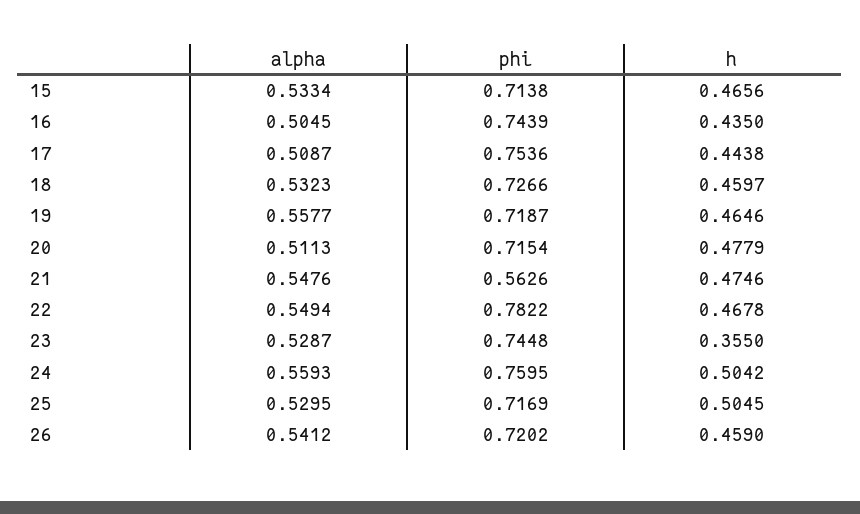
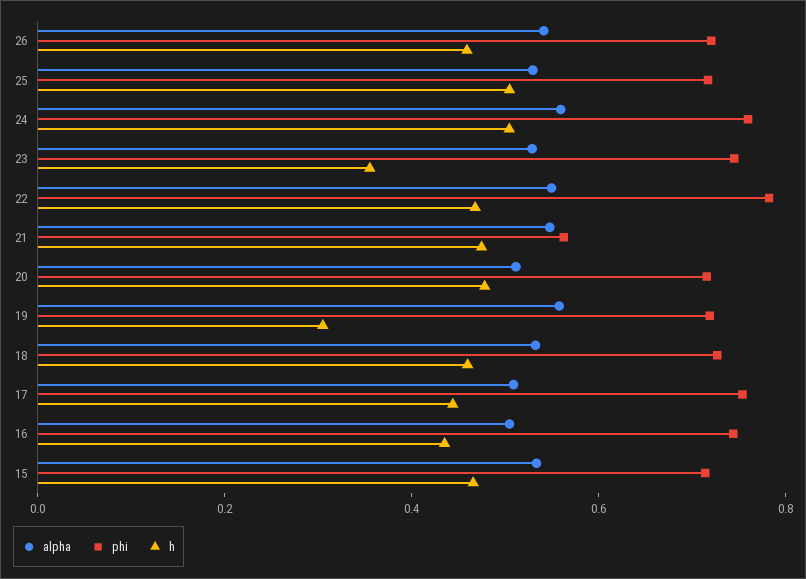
  {
    "alpha": {
      "15": 0.5334,
      "16": 0.5045,
      "17": 0.5087,
      "18": 0.5323,
      "19": 0.5577,
      "20": 0.5113,
      "21": 0.5476,
      "22": 0.5494,
      "23": 0.5287,
      "24": 0.5593,
      "25": 0.5295,
      "26": 0.5412
    },
    "phi": {
      "15": 0.7138,
      "16": 0.7439,
      "17": 0.7536,
      "18": 0.7266,
      "19": 0.7187,
      "20": 0.7154,
      "21": 0.5626,
      "22": 0.7822,
      "23": 0.7448,
      "24": 0.7595,
      "25": 0.7169,
      "26": 0.7202
    },
    "h": {
      "15": 0.4656,
      "16": 0.435,
      "17": 0.4438,
      "18": 0.4597,
-     "19": 0.4646,
+     "19": 0.3,
      "20": 0.4779,
      "21": 0.4746,
      "22": 0.4678,
      "23": 0.355,
      "24": 0.5042,
      "25": 0.5045,
      "26": 0.459
    }
  }

